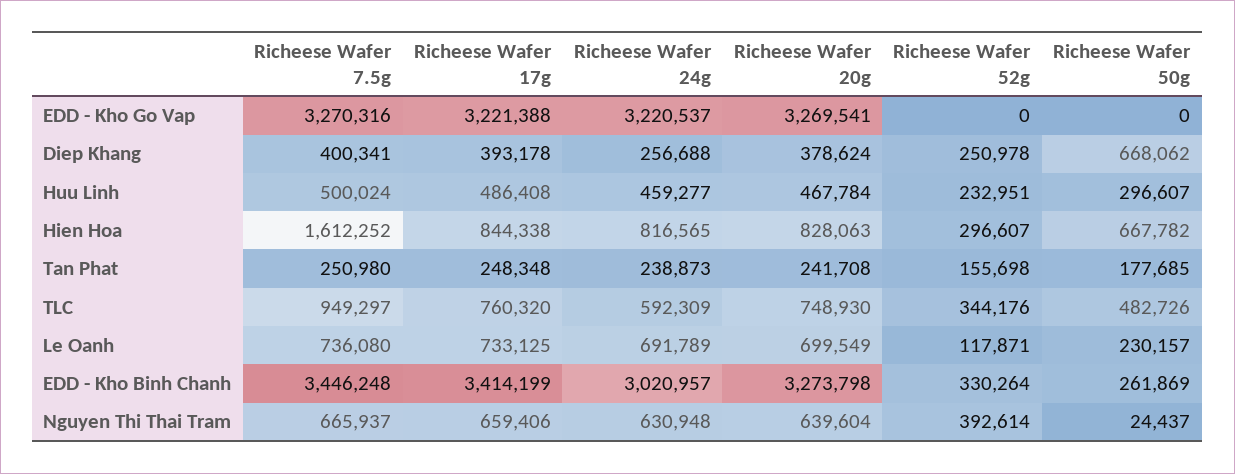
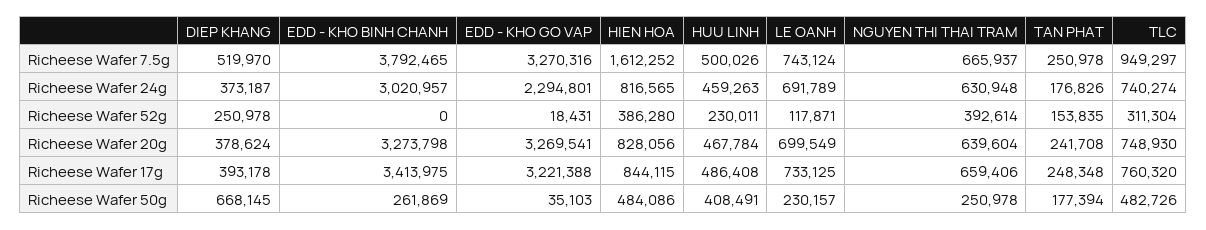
  {
    "Richeese Wafer 7.5g": {
      "EDD - Kho Go Vap": 3270316,
-     "Diep Khang": 400341,
+     "Diep Khang": 519970,
-     "Huu Linh": 500024,
+     "Huu Linh": 500026,
      "Hien Hoa": 1612252,
-     "Tan Phat": 250980,
+     "Tan Phat": 250978,
      "TLC": 949297,
-     "Le Oanh": 736080,
+     "Le Oanh": 743124,
-     "EDD - Kho Binh Chanh": 3446248,
+     "EDD - Kho Binh Chanh": 3792465,
      "Nguyen Thi Thai Tram": 665937
    },
    "Richeese Wafer 17g": {
      "EDD - Kho Go Vap": 3221388,
      "Diep Khang": 393178,
      "Huu Linh": 486408,
-     "Hien Hoa": 844338,
+     "Hien Hoa": 844115,
      "Tan Phat": 248348,
      "TLC": 760320,
      "Le Oanh": 733125,
-     "EDD - Kho Binh Chanh": 3414199,
+     "EDD - Kho Binh Chanh": 3413975,
      "Nguyen Thi Thai Tram": 659406
    },
    "Richeese Wafer 24g": {
-     "EDD - Kho Go Vap": 3220537,
+     "EDD - Kho Go Vap": 2294801,
-     "Diep Khang": 256688,
+     "Diep Khang": 373187,
-     "Huu Linh": 459277,
+     "Huu Linh": 459263,
      "Hien Hoa": 816565,
-     "Tan Phat": 238873,
+     "Tan Phat": 176826,
-     "TLC": 592309,
+     "TLC": 740274,
      "Le Oanh": 691789,
      "EDD - Kho Binh Chanh": 3020957,
      "Nguyen Thi Thai Tram": 630948
    },
    "Richeese Wafer 20g": {
      "EDD - Kho Go Vap": 3269541,
      "Diep Khang": 378624,
      "Huu Linh": 467784,
-     "Hien Hoa": 828063,
+     "Hien Hoa": 828056,
      "Tan Phat": 241708,
      "TLC": 748930,
      "Le Oanh": 699549,
      "EDD - Kho Binh Chanh": 3273798,
      "Nguyen Thi Thai Tram": 639604
    },
    "Richeese Wafer 52g": {
-     "EDD - Kho Go Vap": 0,
+     "EDD - Kho Go Vap": 18431,
      "Diep Khang": 250978,
-     "Huu Linh": 232951,
+     "Huu Linh": 230011,
-     "Hien Hoa": 296607,
+     "Hien Hoa": 386280,
-     "Tan Phat": 155698,
+     "Tan Phat": 153835,
-     "TLC": 344176,
+     "TLC": 311304,
      "Le Oanh": 117871,
-     "EDD - Kho Binh Chanh": 330264,
+     "EDD - Kho Binh Chanh": 0,
      "Nguyen Thi Thai Tram": 392614
    },
    "Richeese Wafer 50g": {
-     "EDD - Kho Go Vap": 0,
+     "EDD - Kho Go Vap": 35103,
-     "Diep Khang": 668062,
+     "Diep Khang": 668145,
-     "Huu Linh": 296607,
+     "Huu Linh": 408491,
-     "Hien Hoa": 667782,
+     "Hien Hoa": 484086,
-     "Tan Phat": 177685,
+     "Tan Phat": 177394,
      "TLC": 482726,
      "Le Oanh": 230157,
      "EDD - Kho Binh Chanh": 261869,
-     "Nguyen Thi Thai Tram": 24437
+     "Nguyen Thi Thai Tram": 250978
    }
  }

